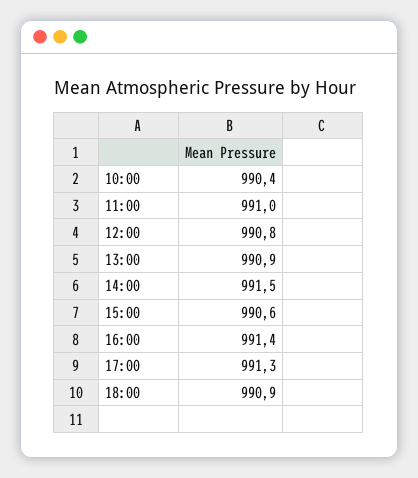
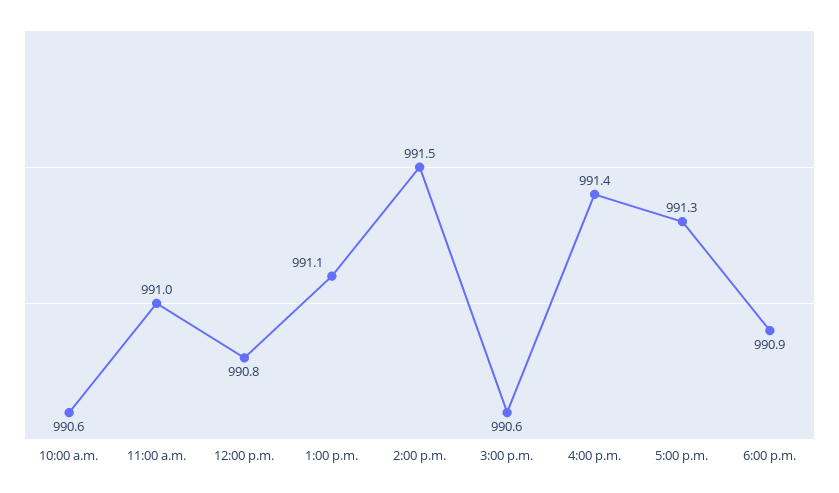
  {
-   "10:00": 990.4,
+   "10:00": 990.6,
    "11:00": 991,
    "12:00": 990.8,
-   "13:00": 990.9,
+   "13:00": 991.1,
    "14:00": 991.5,
    "15:00": 990.6,
    "16:00": 991.4,
    "17:00": 991.3,
    "18:00": 990.9
  }

